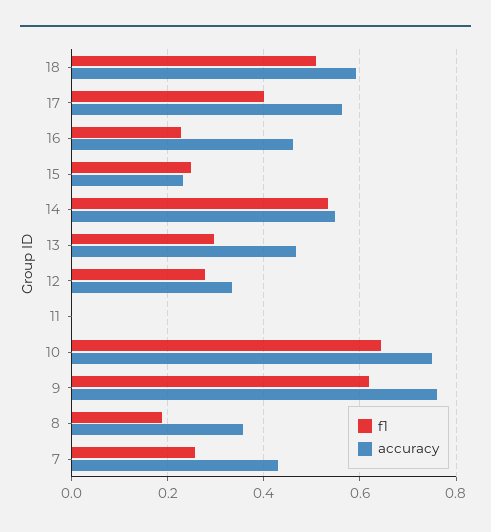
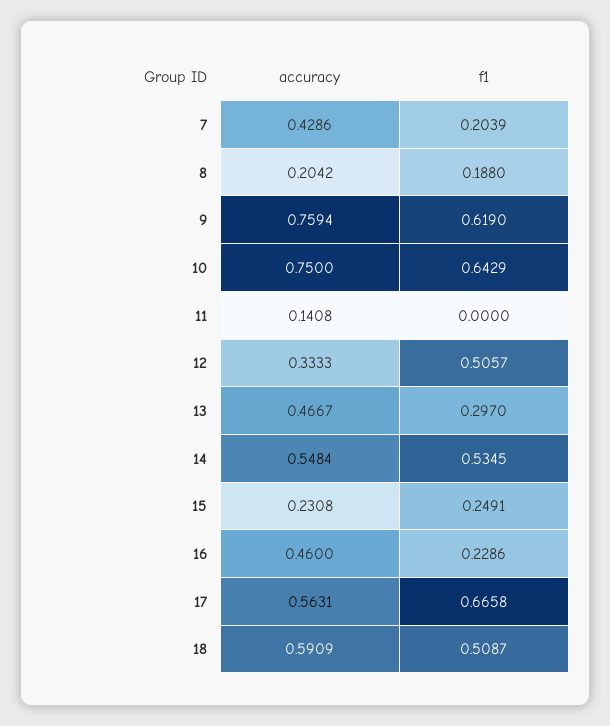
  {
    "f1": {
      "18": 0.5087,
-     "17": 0.4,
+     "17": 0.6658,
      "16": 0.2286,
      "15": 0.2491,
      "14": 0.5345,
      "13": 0.297,
-     "12": 0.28,
+     "12": 0.5057,
      "11": 0,
      "10": 0.6429,
      "9": 0.619,
      "8": 0.188,
-     "7": 0.26
+     "7": 0.2039
    },
    "accuracy": {
      "18": 0.5909,
      "17": 0.5631,
      "16": 0.46,
      "15": 0.2308,
      "14": 0.5484,
      "13": 0.4667,
      "12": 0.3333,
-     "11": 0,
+     "11": 0.1408,
      "10": 0.75,
      "9": 0.7594,
-     "8": 0.36,
+     "8": 0.2042,
      "7": 0.4286
    }
  }

